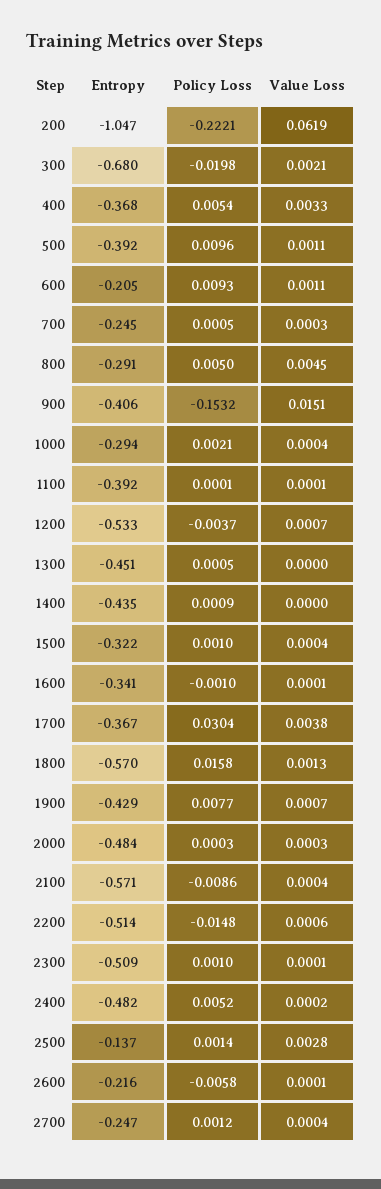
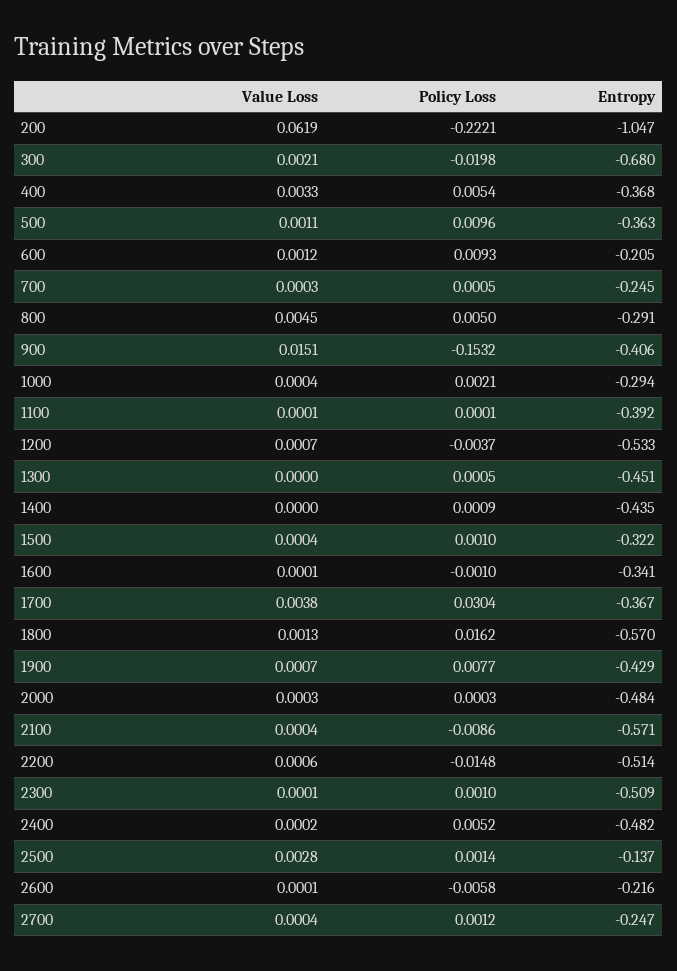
  {
    "Entropy": {
      "200": -1.047,
      "300": -0.68,
      "400": -0.368,
-     "500": -0.392,
+     "500": -0.363,
      "600": -0.205,
      "700": -0.245,
      "800": -0.291,
      "900": -0.406,
      "1000": -0.294,
      "1100": -0.392,
      "1200": -0.533,
      "1300": -0.451,
      "1400": -0.435,
      "1500": -0.322,
      "1600": -0.341,
      "1700": -0.367,
      "1800": -0.57,
      "1900": -0.429,
      "2000": -0.484,
      "2100": -0.571,
      "2200": -0.514,
      "2300": -0.509,
      "2400": -0.482,
      "2500": -0.137,
      "2600": -0.216,
      "2700": -0.247
    },
    "Policy Loss": {
      "200": -0.2221,
      "300": -0.0198,
      "400": 0.0054,
      "500": 0.0096,
      "600": 0.0093,
      "700": 0.0005,
      "800": 0.005,
      "900": -0.1532,
      "1000": 0.0021,
      "1100": 0.0001,
      "1200": -0.0037,
      "1300": 0.0005,
      "1400": 0.0009,
      "1500": 0.001,
      "1600": -0.001,
      "1700": 0.0304,
-     "1800": 0.0158,
+     "1800": 0.0162,
      "1900": 0.0077,
      "2000": 0.0003,
      "2100": -0.0086,
      "2200": -0.0148,
      "2300": 0.001,
      "2400": 0.0052,
      "2500": 0.0014,
      "2600": -0.0058,
      "2700": 0.0012
    },
    "Value Loss": {
      "200": 0.0619,
      "300": 0.0021,
      "400": 0.0033,
      "500": 0.0011,
-     "600": 0.0011,
+     "600": 0.0012,
      "700": 0.0003,
      "800": 0.0045,
      "900": 0.0151,
      "1000": 0.0004,
      "1100": 0.0001,
      "1200": 0.0007,
      "1300": 0,
      "1400": 0,
      "1500": 0.0004,
      "1600": 0.0001,
      "1700": 0.0038,
      "1800": 0.0013,
      "1900": 0.0007,
      "2000": 0.0003,
      "2100": 0.0004,
      "2200": 0.0006,
      "2300": 0.0001,
      "2400": 0.0002,
      "2500": 0.0028,
      "2600": 0.0001,
      "2700": 0.0004
    }
  }

